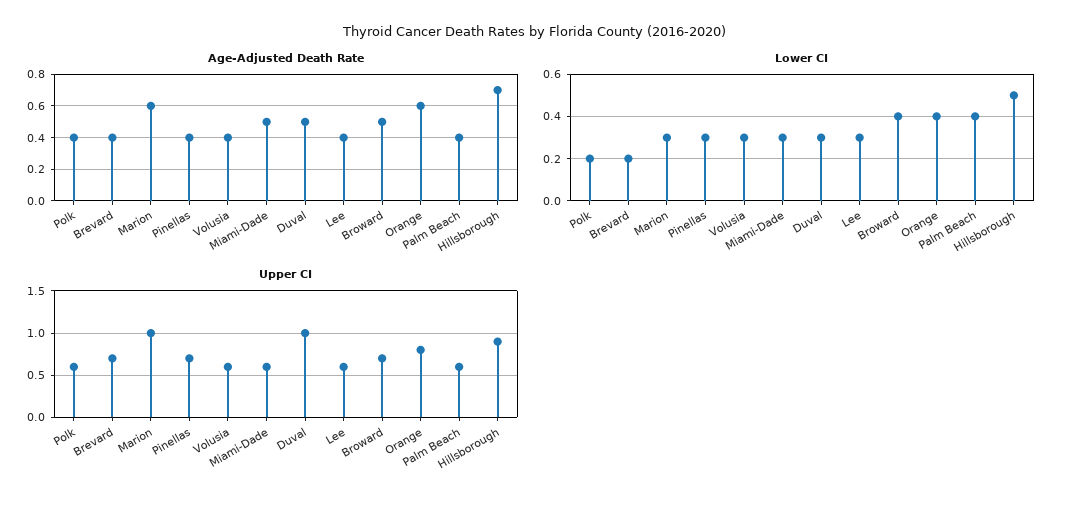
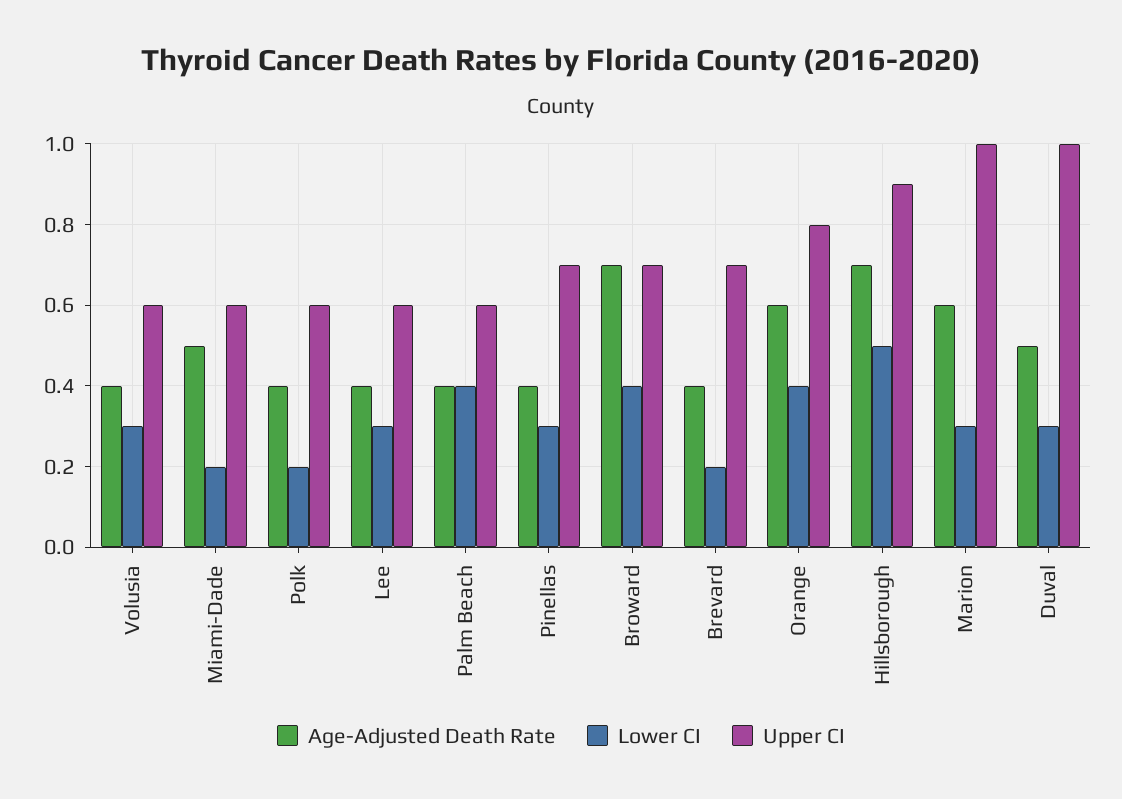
  {
    "Age-Adjusted Death Rate": {
      "Polk": 0.4,
      "Brevard": 0.4,
      "Marion": 0.6,
      "Pinellas": 0.4,
      "Volusia": 0.4,
      "Miami-Dade": 0.5,
      "Duval": 0.5,
      "Lee": 0.4,
-     "Broward": 0.5,
+     "Broward": 0.7,
      "Orange": 0.6,
      "Palm Beach": 0.4,
      "Hillsborough": 0.7
    },
    "Lower CI": {
      "Polk": 0.2,
      "Brevard": 0.2,
      "Marion": 0.3,
      "Pinellas": 0.3,
      "Volusia": 0.3,
-     "Miami-Dade": 0.3,
+     "Miami-Dade": 0.2,
      "Duval": 0.3,
      "Lee": 0.3,
      "Broward": 0.4,
      "Orange": 0.4,
      "Palm Beach": 0.4,
      "Hillsborough": 0.5
    },
    "Upper CI": {
      "Polk": 0.6,
      "Brevard": 0.7,
      "Marion": 1,
      "Pinellas": 0.7,
      "Volusia": 0.6,
      "Miami-Dade": 0.6,
      "Duval": 1,
      "Lee": 0.6,
      "Broward": 0.7,
      "Orange": 0.8,
      "Palm Beach": 0.6,
      "Hillsborough": 0.9
    }
  }

